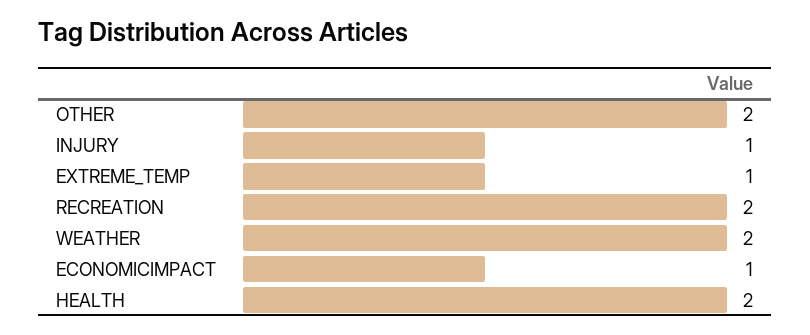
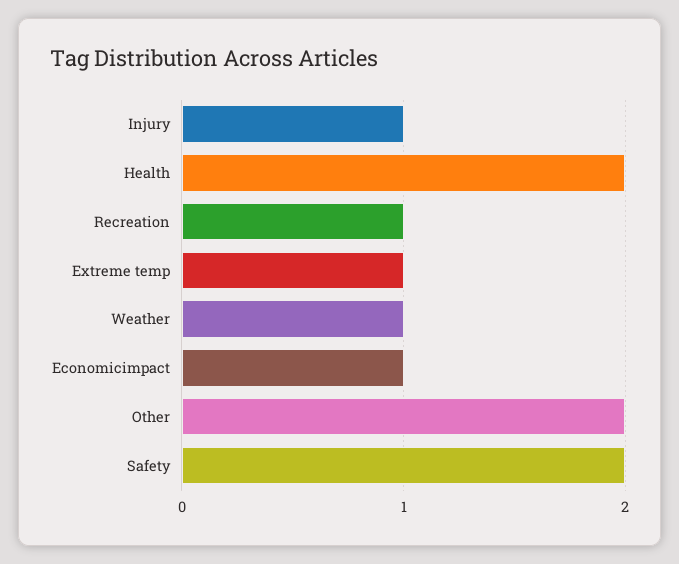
  {
    "OTHER": 2,
    "INJURY": 1,
    "EXTREME_TEMP": 1,
-   "RECREATION": 2,
+   "RECREATION": 1,
-   "WEATHER": 2,
+   "WEATHER": 1,
    "ECONOMICIMPACT": 1,
-   "HEALTH": 2
+   "HEALTH": 2,
+   "Safety": 2
  }

